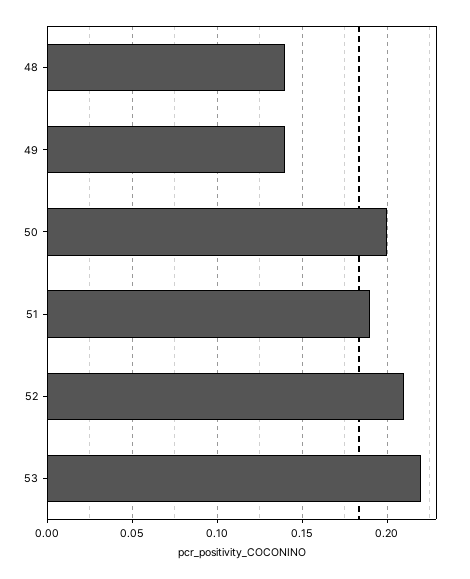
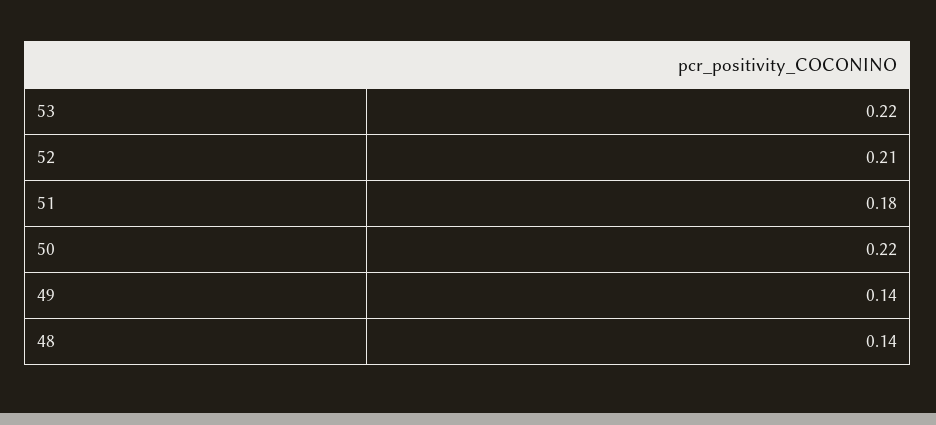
  {
    "48": 0.14,
    "49": 0.14,
-   "50": 0.2,
+   "50": 0.22,
-   "51": 0.19,
+   "51": 0.18,
    "52": 0.21,
    "53": 0.22
  }

